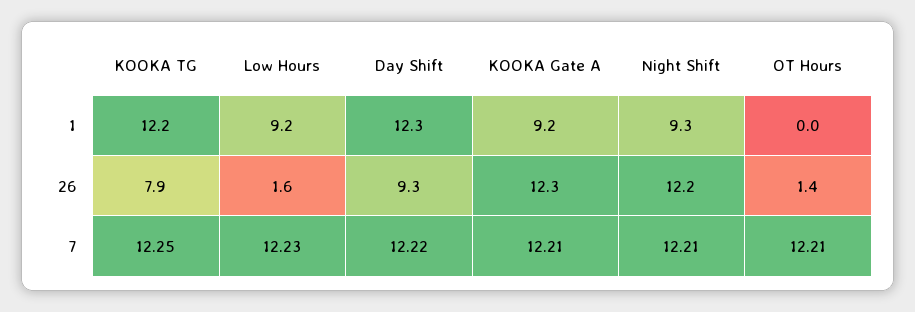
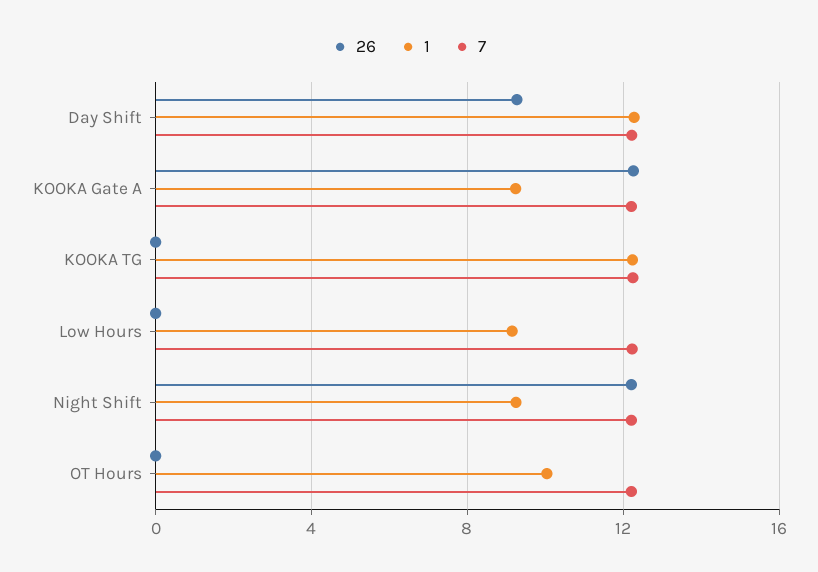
  {
    "1": {
      "KOOKA TG": 12.2,
      "Low Hours": 9.2,
      "Day Shift": 12.3,
      "KOOKA Gate A": 9.2,
      "Night Shift": 9.3,
-     "OT Hours": 0
+     "OT Hours": 10
    },
    "26": {
-     "KOOKA TG": 7.9,
+     "KOOKA TG": 0,
-     "Low Hours": 1.6,
+     "Low Hours": 0,
      "Day Shift": 9.3,
      "KOOKA Gate A": 12.3,
      "Night Shift": 12.2,
-     "OT Hours": 1.4
+     "OT Hours": 0
    },
    "7": {
      "KOOKA TG": 12.25,
      "Low Hours": 12.23,
      "Day Shift": 12.22,
      "KOOKA Gate A": 12.21,
      "Night Shift": 12.21,
      "OT Hours": 12.21
    }
  }

